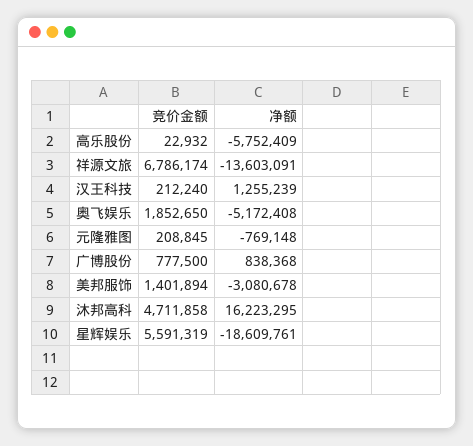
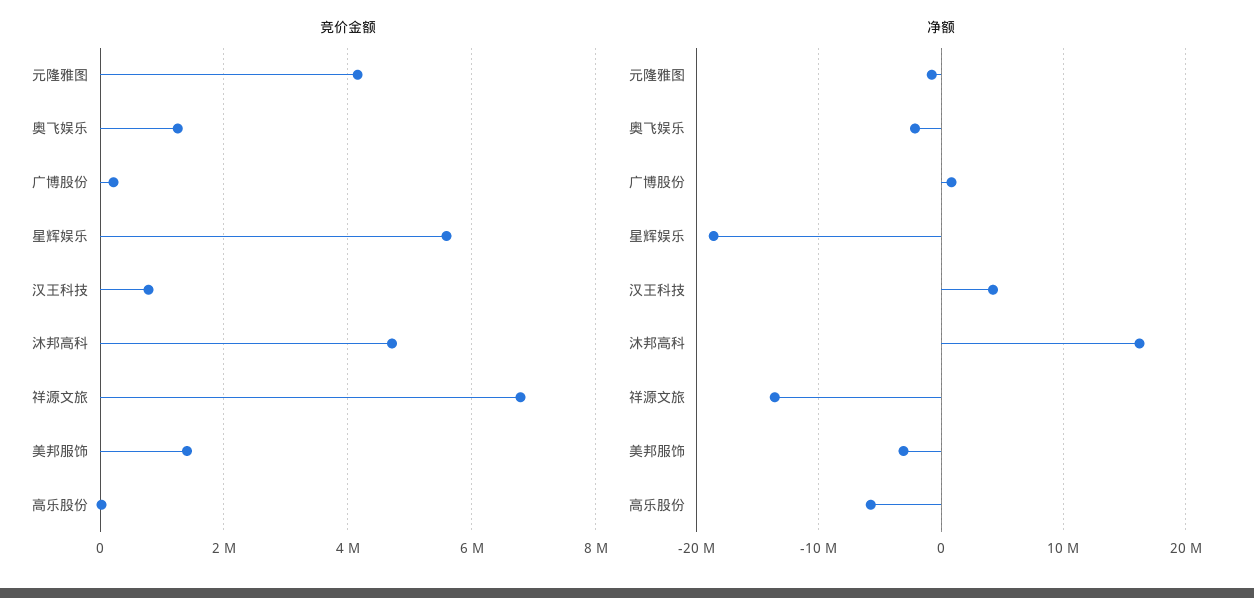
  {
    "竞价金额": {
      "高乐股份": 22932,
      "祥源文旅": 6786174,
-     "汉王科技": 212240,
+     "汉王科技": 800000,
-     "奥飞娱乐": 1852650,
+     "奥飞娱乐": 1200000,
-     "元隆雅图": 208845,
+     "元隆雅图": 4200000,
-     "广博股份": 777500,
+     "广博股份": 200000,
      "美邦服饰": 1401894,
      "沐邦高科": 4711858,
      "星辉娱乐": 5591319
    },
    "净额": {
      "高乐股份": -5752409,
      "祥源文旅": -13603091,
-     "汉王科技": 1255239,
+     "汉王科技": 4000000,
-     "奥飞娱乐": -5172408,
+     "奥飞娱乐": -2000000,
      "元隆雅图": -769148,
      "广博股份": 838368,
      "美邦服饰": -3080678,
      "沐邦高科": 16223295,
      "星辉娱乐": -18609761
    }
  }

